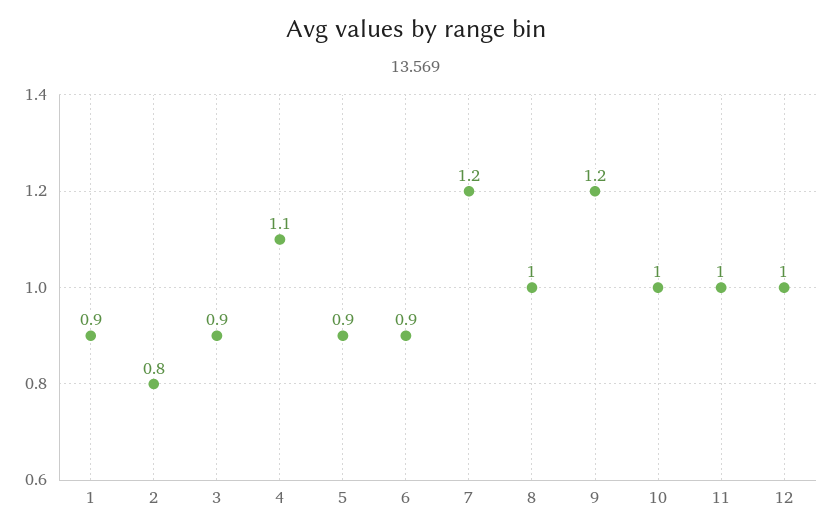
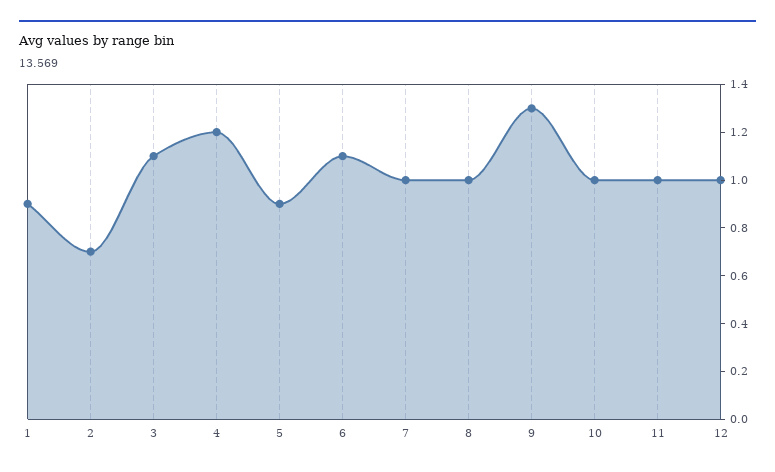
  {
    "1": 0.9,
-   "2": 0.8,
+   "2": 0.7,
-   "3": 0.9,
+   "3": 1.1,
-   "4": 1.1,
+   "4": 1.2,
    "5": 0.9,
-   "6": 0.9,
+   "6": 1.1,
-   "7": 1.2,
+   "7": 1,
    "8": 1,
-   "9": 1.2,
+   "9": 1.3,
    "10": 1,
    "11": 1,
    "12": 1
  }

